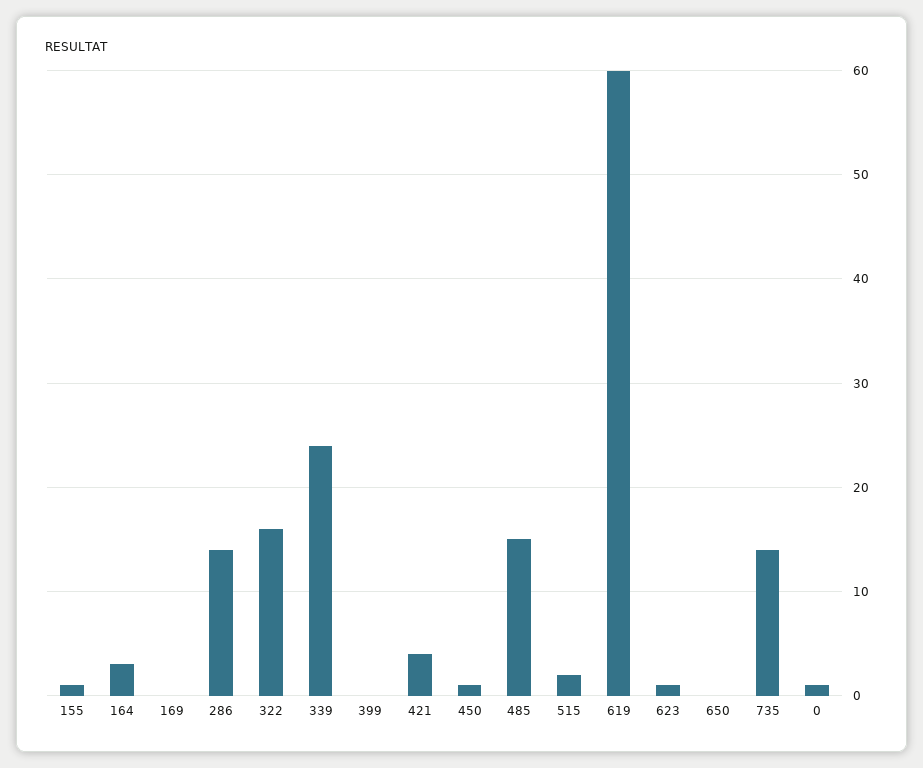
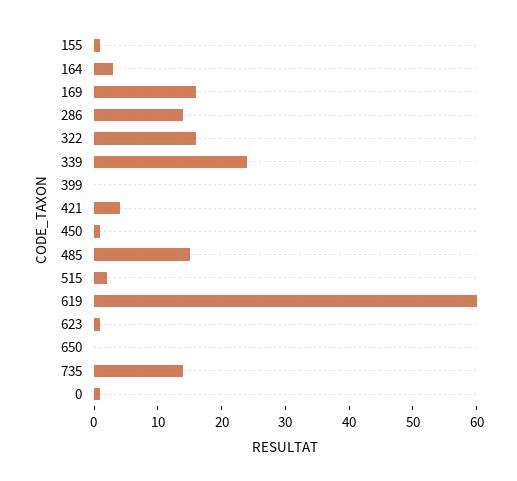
  {
    "155": 1,
    "164": 3,
-   "169": 0,
+   "169": 15,
    "286": 14,
    "322": 16,
    "339": 24,
    "399": 0,
    "421": 4,
    "450": 1,
    "485": 15,
    "515": 2,
    "619": 60,
    "623": 1,
    "650": 0,
    "735": 14,
    "0": 1
  }

